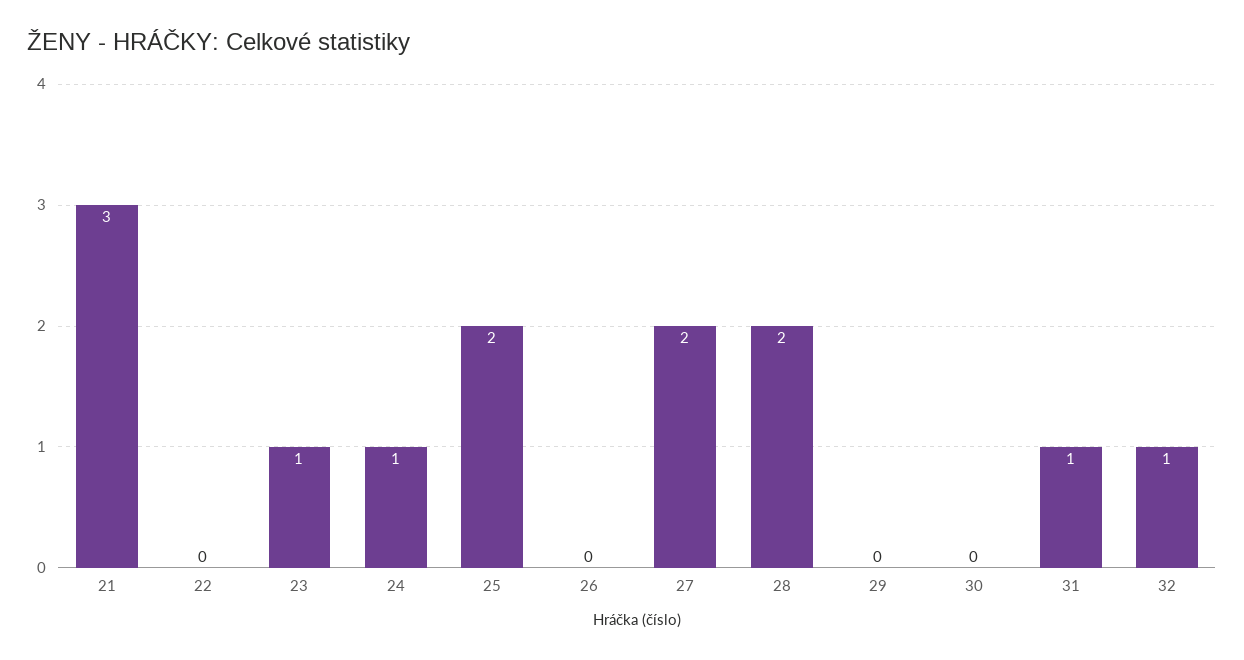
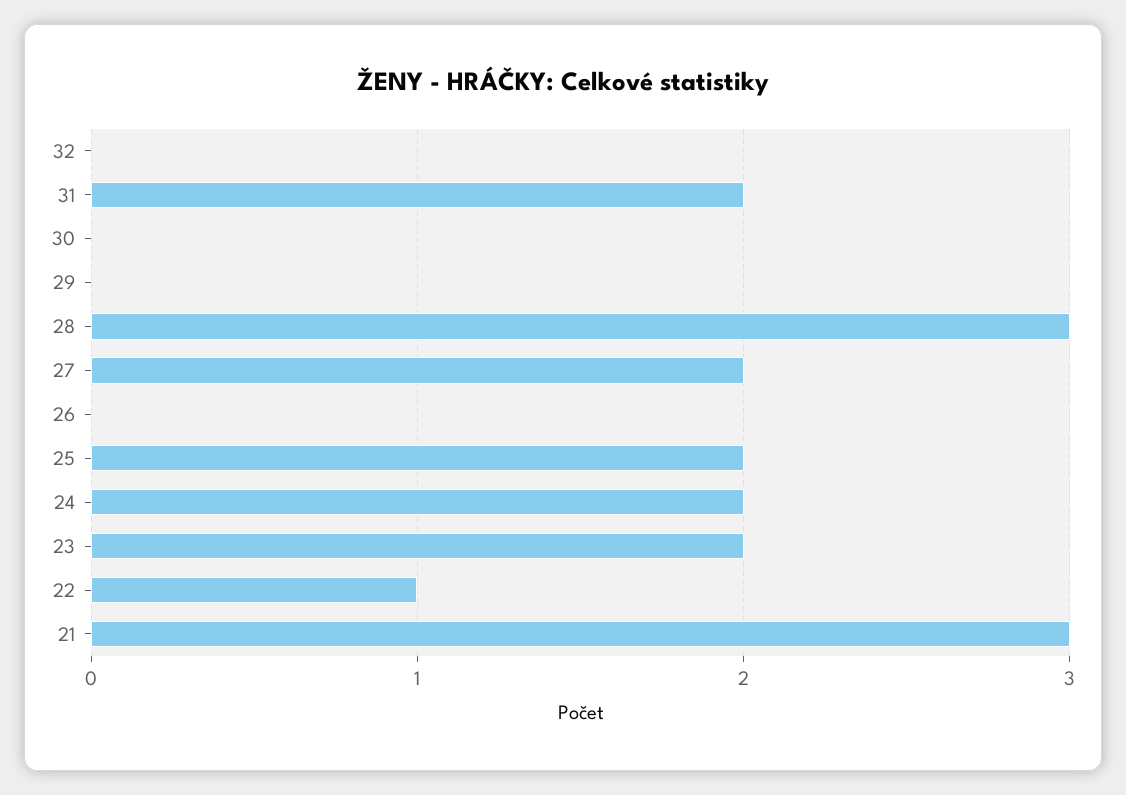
  {
    "21": 3,
-   "22": 0,
+   "22": 1,
-   "23": 1,
+   "23": 2,
-   "24": 1,
+   "24": 2,
    "25": 2,
    "26": 0,
    "27": 2,
-   "28": 2,
+   "28": 3,
    "29": 0,
    "30": 0,
-   "31": 1,
+   "31": 2,
-   "32": 1
+   "32": 0
  }

